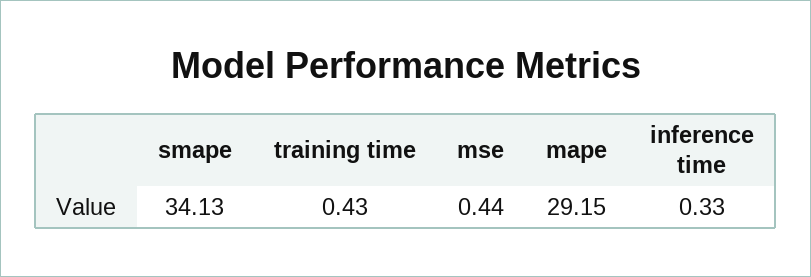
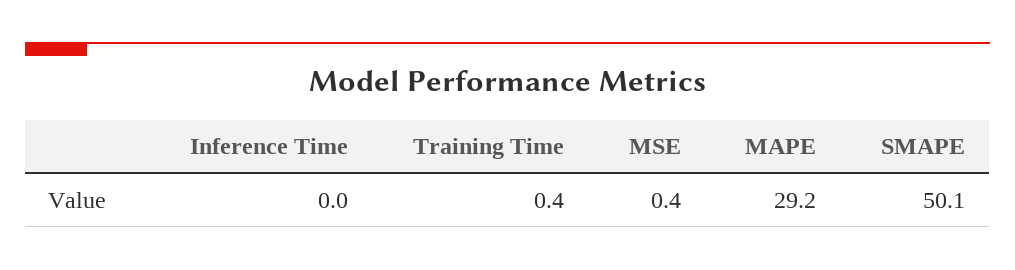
  {
-   "smape": 34.13,
+   "smape": 50.1,
    "training time": 0.43,
    "mse": 0.44,
    "mape": 29.15,
-   "inference time": 0.33
+   "inference time": 0
  }

